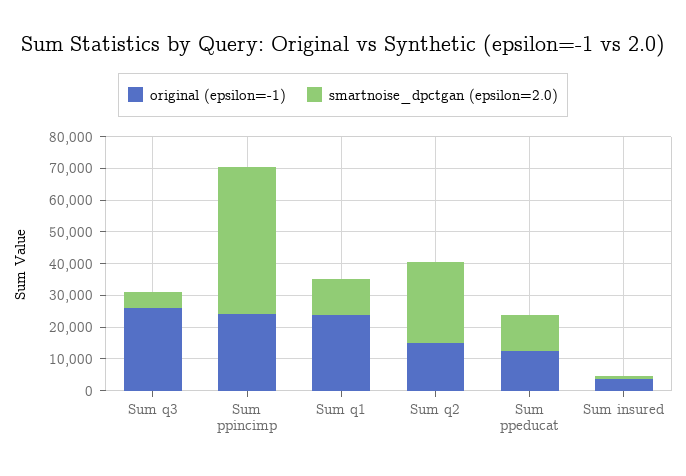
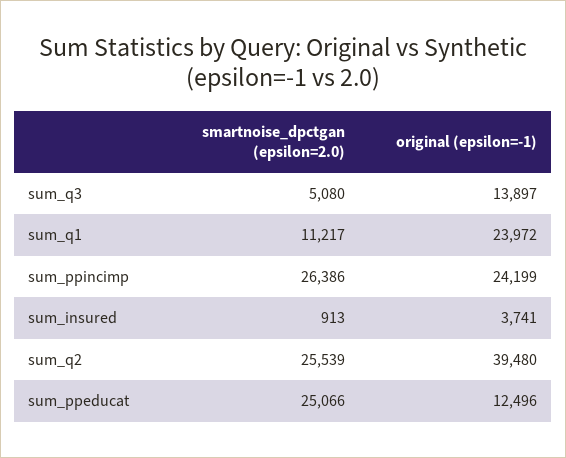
  {
    "original (epsilon=-1)": {
-     "Sum q3": 25000,
+     "Sum q3": 13897,
      "Sum ppincimp": 24199,
      "Sum q1": 23972,
-     "Sum q2": 15000,
+     "Sum q2": 39480,
      "Sum ppeducat": 12496,
      "Sum insured": 3741
    },
    "smartnoise_dpctgan (epsilon=2.0)": {
      "Sum q3": 5080,
-     "Sum ppincimp": 45000,
+     "Sum ppincimp": 26386,
      "Sum q1": 11217,
      "Sum q2": 25539,
-     "Sum ppeducat": 10000,
+     "Sum ppeducat": 25066,
      "Sum insured": 913
    }
  }

